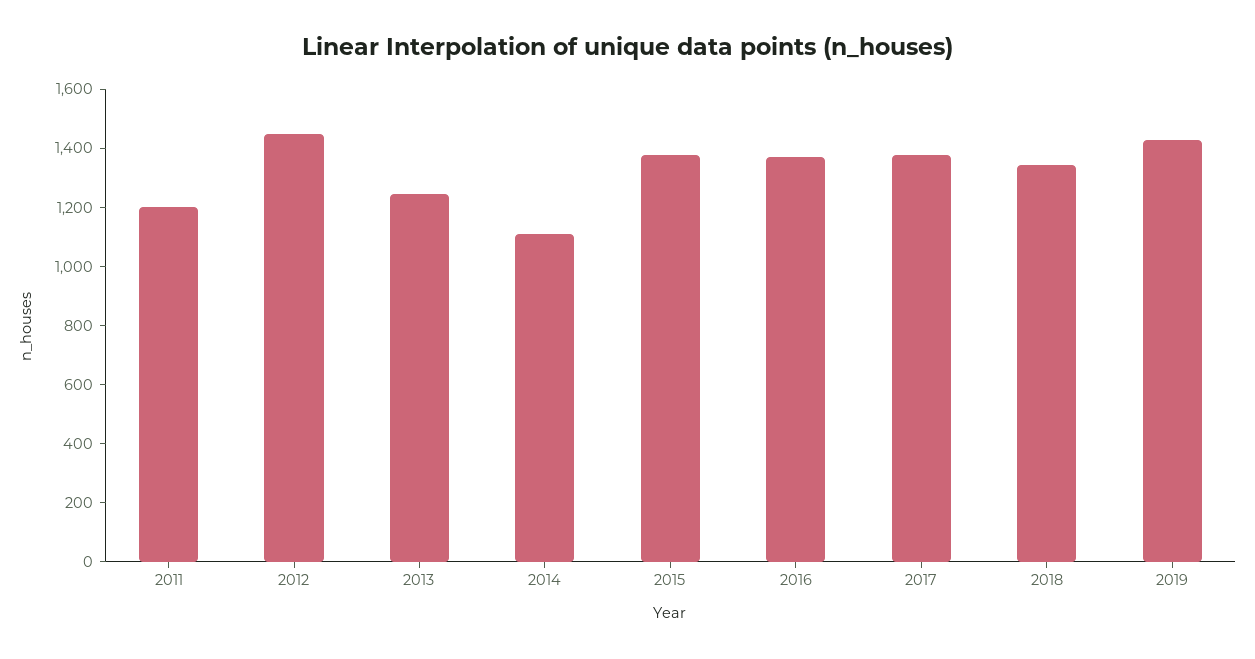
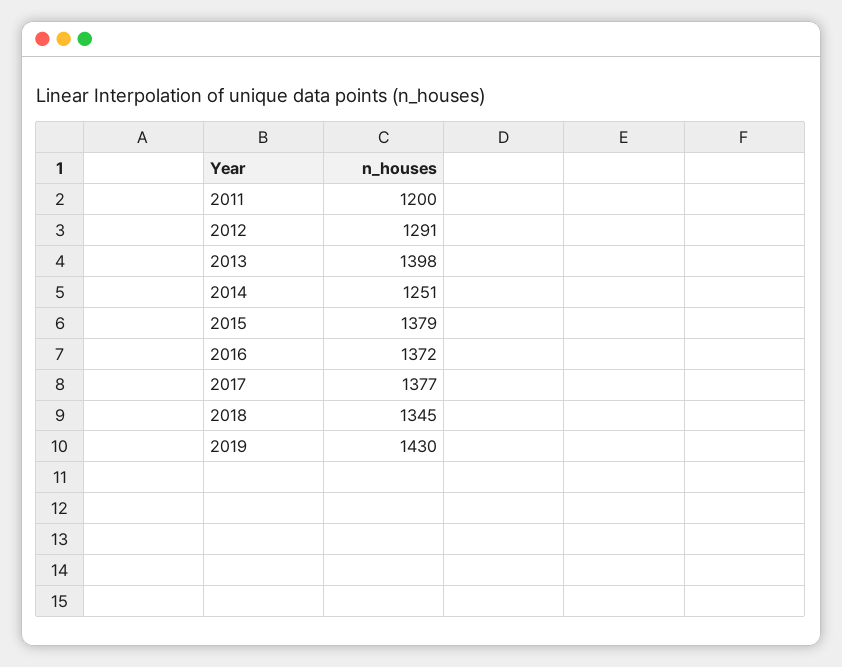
  {
    "2011": 1200,
-   "2012": 1450,
+   "2012": 1291,
-   "2013": 1250,
+   "2013": 1398,
-   "2014": 1100,
+   "2014": 1251,
    "2015": 1379,
    "2016": 1372,
    "2017": 1377,
    "2018": 1345,
    "2019": 1430
  }

